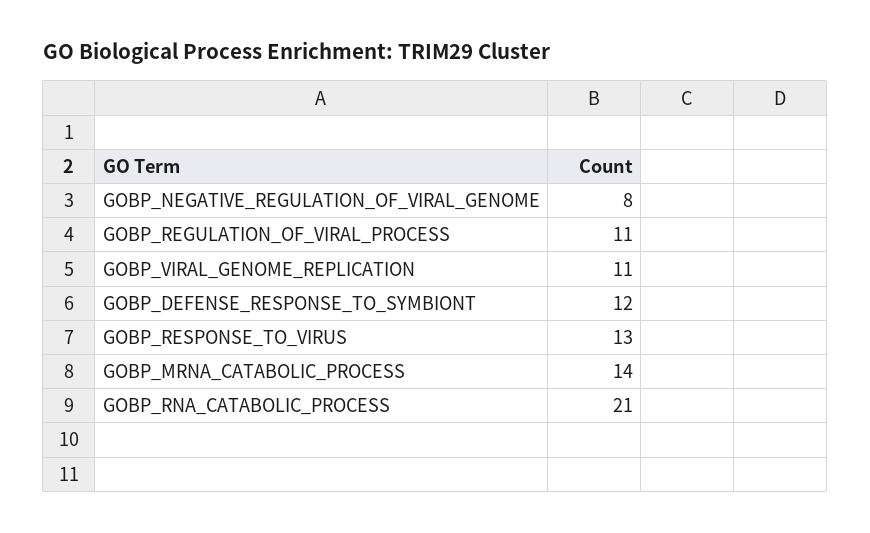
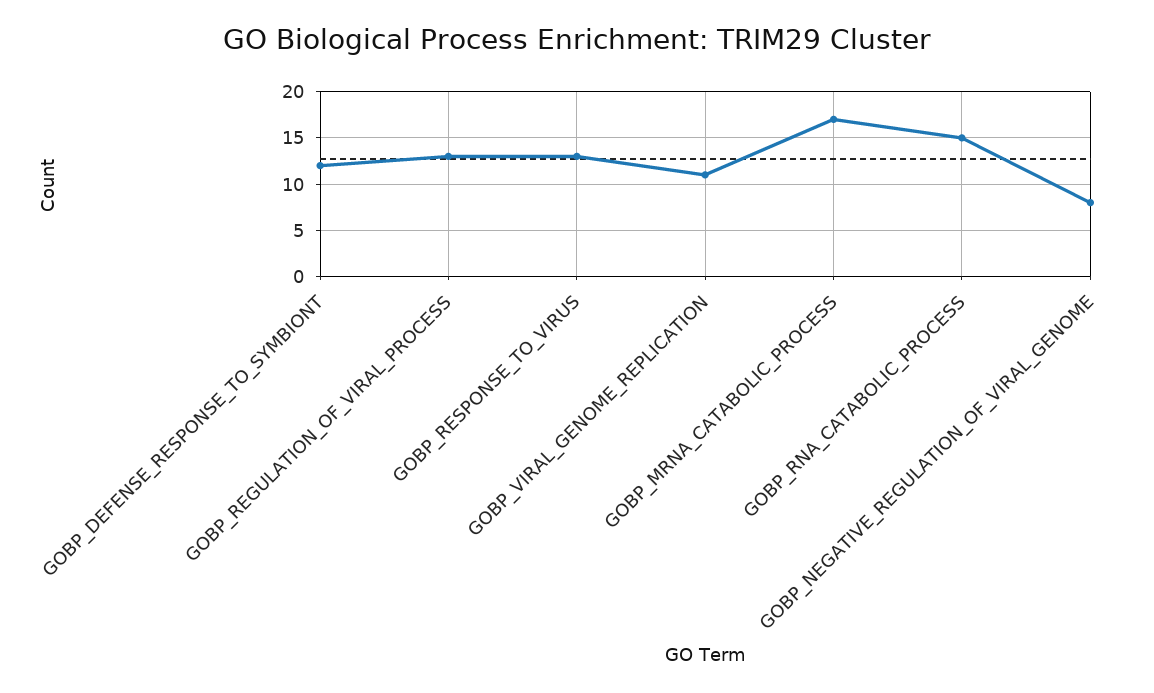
  {
    "GOBP_NEGATIVE_REGULATION_OF_VIRAL_GENOME": 8,
-   "GOBP_REGULATION_OF_VIRAL_PROCESS": 11,
+   "GOBP_REGULATION_OF_VIRAL_PROCESS": 13,
    "GOBP_VIRAL_GENOME_REPLICATION": 11,
    "GOBP_DEFENSE_RESPONSE_TO_SYMBIONT": 12,
    "GOBP_RESPONSE_TO_VIRUS": 13,
-   "GOBP_MRNA_CATABOLIC_PROCESS": 14,
+   "GOBP_MRNA_CATABOLIC_PROCESS": 17,
-   "GOBP_RNA_CATABOLIC_PROCESS": 21
+   "GOBP_RNA_CATABOLIC_PROCESS": 15
  }

